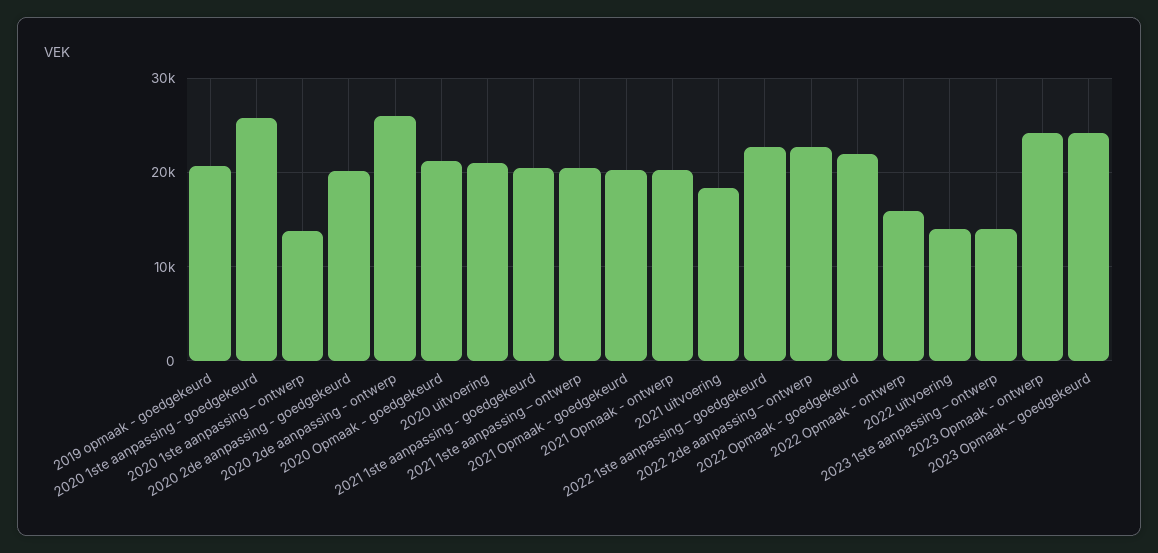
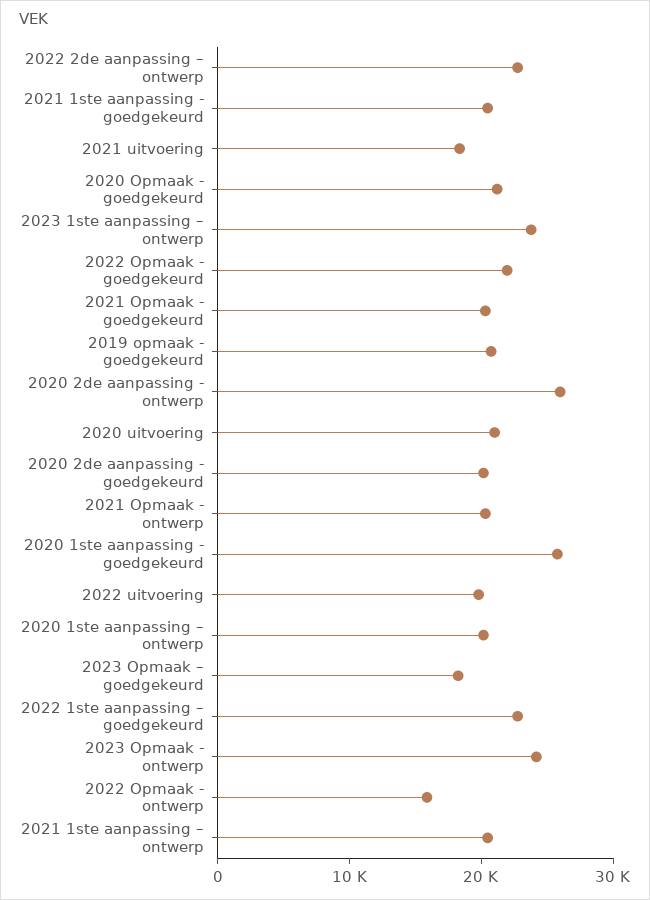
  {
    "2019 opmaak - goedgekeurd": 21000,
    "2020 1ste aanpassing - goedgekeurd": 26000,
-   "2020 1ste aanpassing – ontwerp": 14000,
+   "2020 1ste aanpassing – ontwerp": 20000,
    "2020 2de aanpassing - goedgekeurd": 20000,
    "2020 2de aanpassing - ontwerp": 26000,
    "2020 Opmaak - goedgekeurd": 21000,
    "2020 uitvoering": 21000,
    "2021 1ste aanpassing - goedgekeurd": 20000,
    "2021 1ste aanpassing – ontwerp": 20000,
    "2021 Opmaak - goedgekeurd": 20000,
    "2021 Opmaak - ontwerp": 20000,
    "2021 uitvoering": 18000,
    "2022 1ste aanpassing – goedgekeurd": 23000,
    "2022 2de aanpassing – ontwerp": 23000,
    "2022 Opmaak - goedgekeurd": 22000,
    "2022 Opmaak - ontwerp": 16000,
-   "2022 uitvoering": 14000,
+   "2022 uitvoering": 20000,
-   "2023 1ste aanpassing – ontwerp": 14000,
+   "2023 1ste aanpassing – ontwerp": 24000,
    "2023 Opmaak - ontwerp": 24000,
-   "2023 Opmaak – goedgekeurd": 24000
+   "2023 Opmaak – goedgekeurd": 18000
  }

